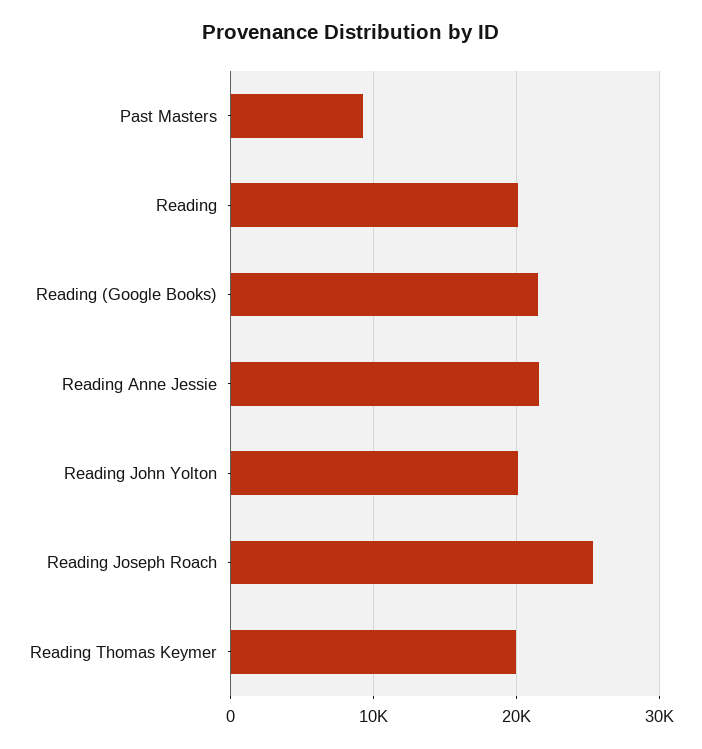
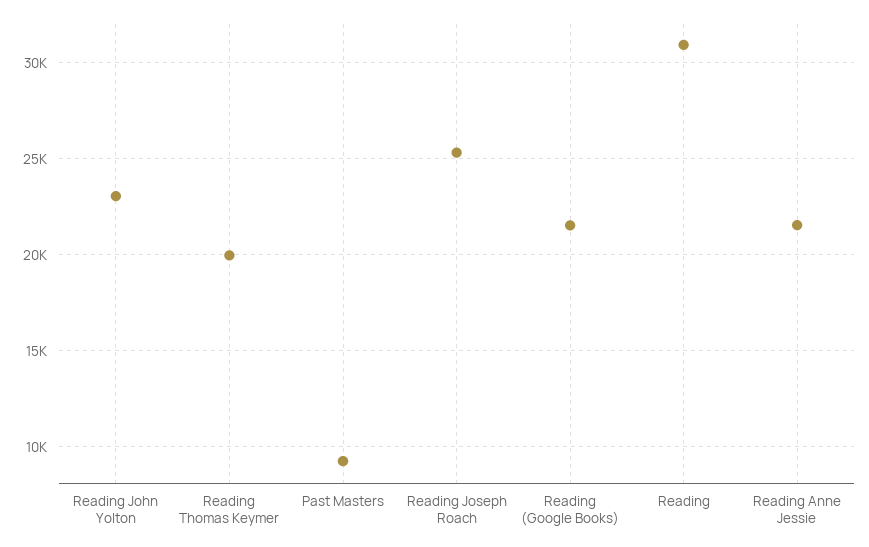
  {
    "Past Masters": 9500,
-   "Reading": 20000,
+   "Reading": 31000,
    "Reading (Google Books)": 21500,
    "Reading Anne Jessie": 21500,
-   "Reading John Yolton": 20000,
+   "Reading John Yolton": 23000,
    "Reading Joseph Roach": 25500,
    "Reading Thomas Keymer": 20000
  }

